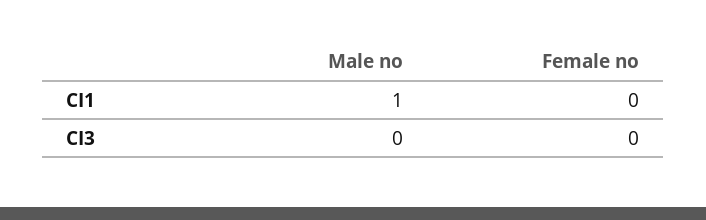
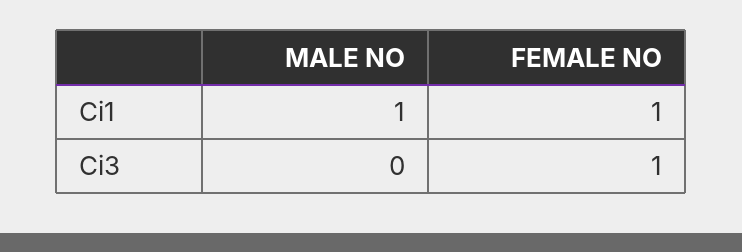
  {
    "Male no": {
      "CI1": 1,
      "CI3": 0
    },
    "Female no": {
-     "CI1": 0,
+     "CI1": 1,
-     "CI3": 0
+     "CI3": 1
    }
  }

